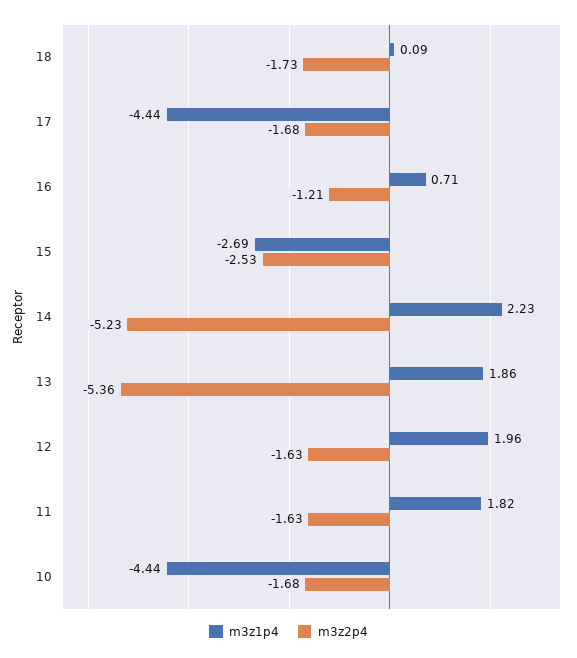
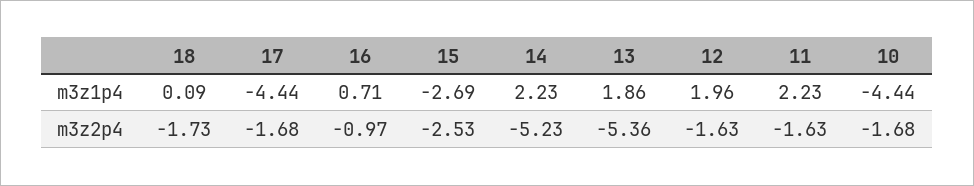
  {
    "m3z1p4": {
      "18": 0.09,
      "17": -4.44,
      "16": 0.71,
      "15": -2.69,
      "14": 2.23,
      "13": 1.86,
      "12": 1.96,
-     "11": 1.82,
+     "11": 2.23,
      "10": -4.44
    },
    "m3z2p4": {
      "18": -1.73,
      "17": -1.68,
-     "16": -1.21,
+     "16": -0.97,
      "15": -2.53,
      "14": -5.23,
      "13": -5.36,
      "12": -1.63,
      "11": -1.63,
      "10": -1.68
    }
  }

